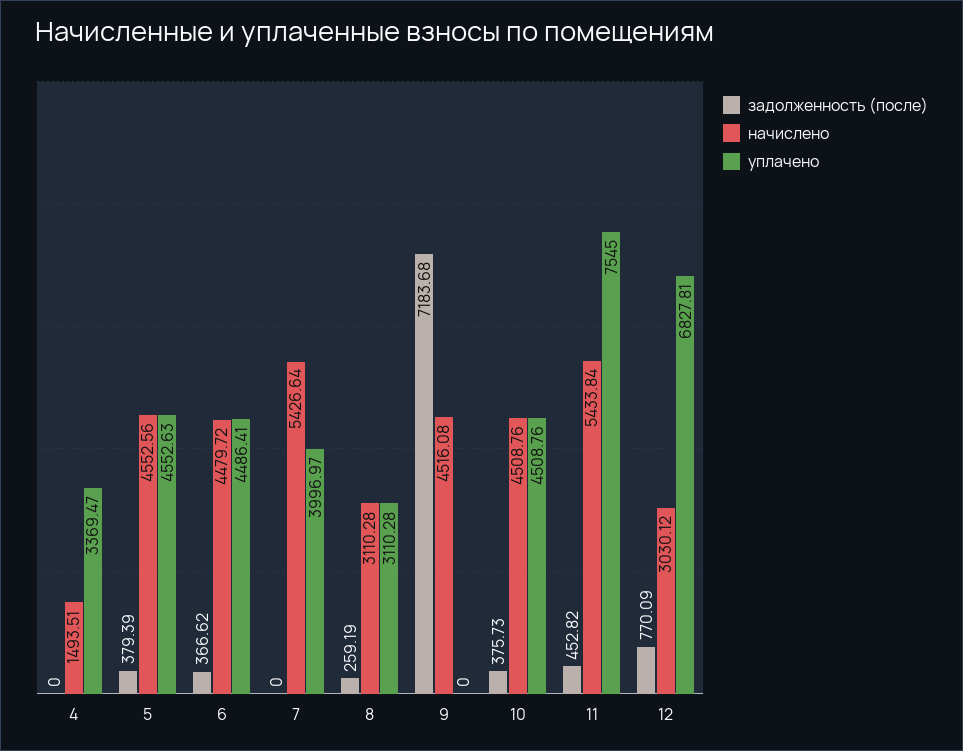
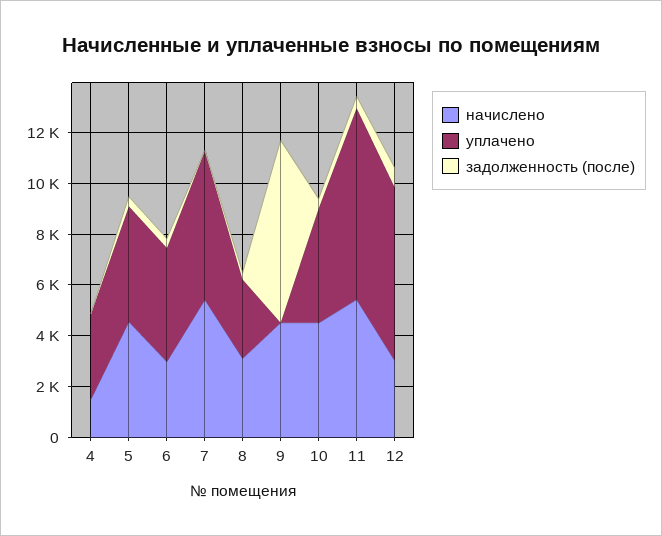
  {
    "задолженность (после)": {
      "4": 0,
      "5": 379.39,
      "6": 366.62,
      "7": 0,
      "8": 259.19,
      "9": 7183.68,
      "10": 375.73,
      "11": 452.82,
      "12": 770.09
    },
    "начислено": {
      "4": 1493.51,
      "5": 4552.56,
-     "6": 4479.72,
+     "6": 3000,
      "7": 5426.64,
      "8": 3110.28,
      "9": 4516.08,
      "10": 4508.76,
      "11": 5433.84,
      "12": 3030.12
    },
    "уплачено": {
      "4": 3369.47,
      "5": 4552.63,
      "6": 4486.41,
-     "7": 3996.97,
+     "7": 6000,
      "8": 3110.28,
      "9": 0,
      "10": 4508.76,
      "11": 7545,
      "12": 6827.81
    }
  }

